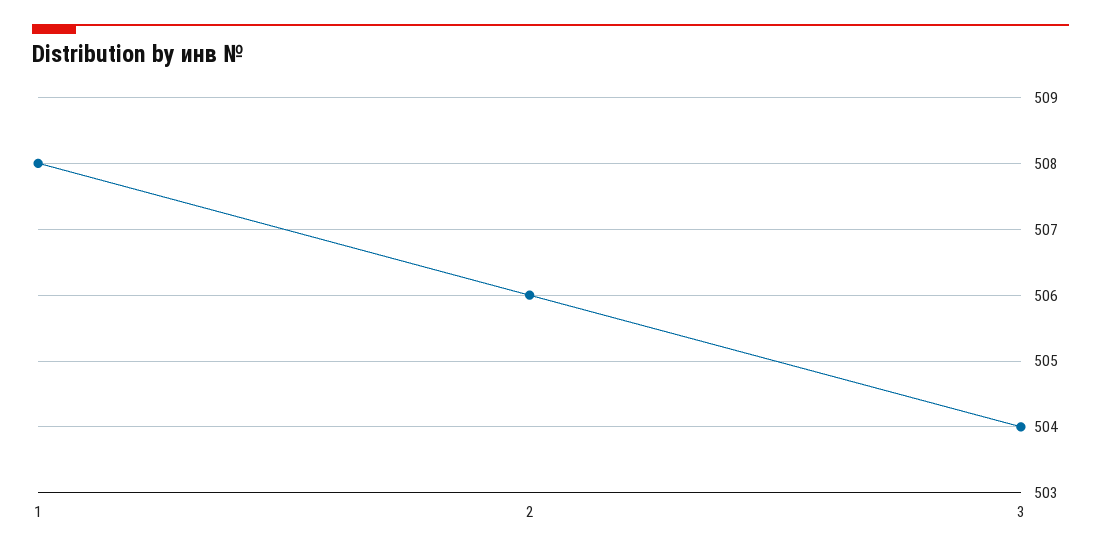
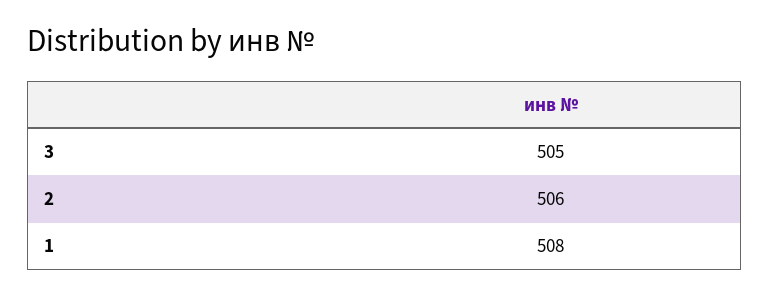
  {
    "1": 508,
    "2": 506,
-   "3": 504
+   "3": 505
  }

